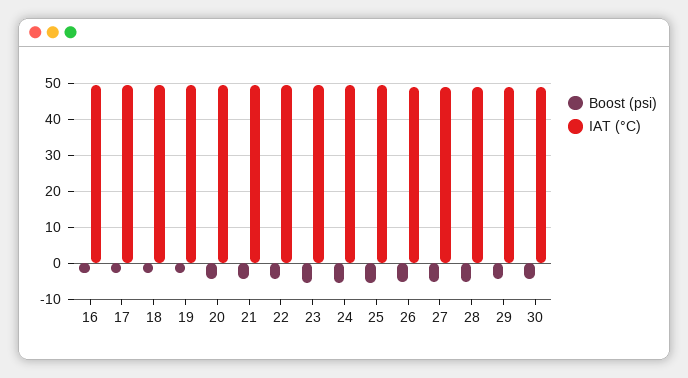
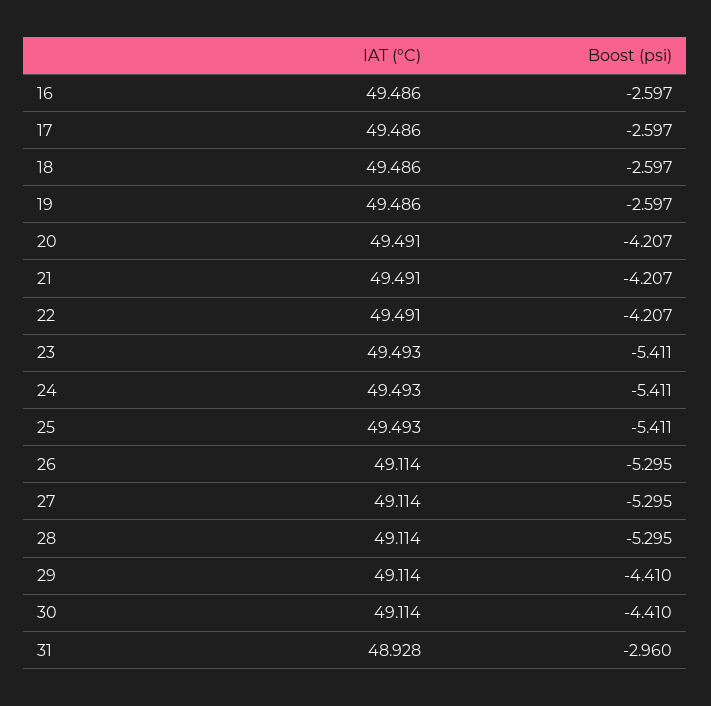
  {
    "Boost (psi)": {
      "16": -2.597,
      "17": -2.597,
      "18": -2.597,
      "19": -2.597,
      "20": -4.207,
      "21": -4.207,
      "22": -4.207,
      "23": -5.411,
      "24": -5.411,
      "25": -5.411,
      "26": -5.295,
      "27": -5.295,
      "28": -5.295,
      "29": -4.41,
-     "30": -4.41
+     "30": -4.41,
+     "31": -2.96
    },
    "IAT (°C)": {
      "16": 49.486,
      "17": 49.486,
      "18": 49.486,
      "19": 49.486,
      "20": 49.491,
      "21": 49.491,
      "22": 49.491,
      "23": 49.493,
      "24": 49.493,
      "25": 49.493,
      "26": 49.114,
      "27": 49.114,
      "28": 49.114,
      "29": 49.114,
-     "30": 49.114
+     "30": 49.114,
+     "31": 48.928
    }
  }

